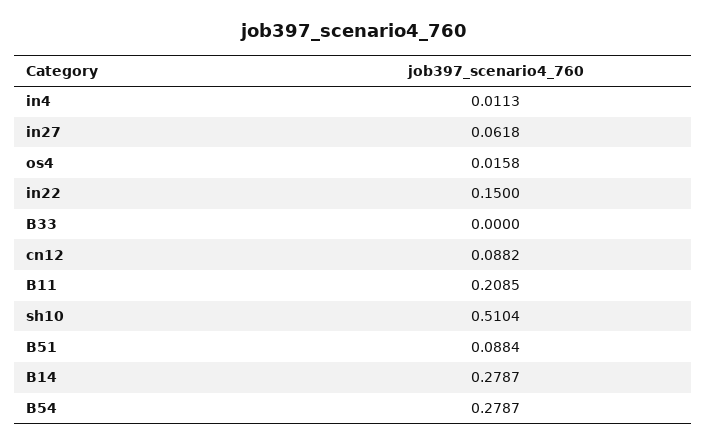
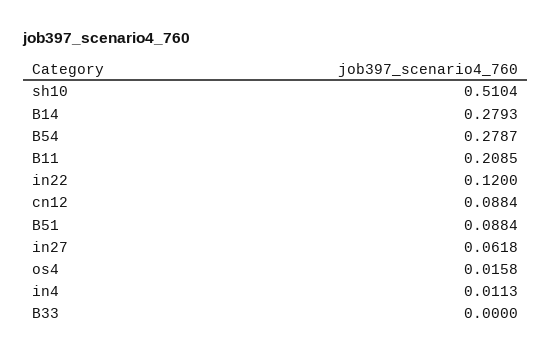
  {
    "in4": 0.0113,
    "in27": 0.0618,
    "os4": 0.0158,
-   "in22": 0.15,
+   "in22": 0.12,
    "B33": 0,
-   "cn12": 0.0882,
+   "cn12": 0.0884,
    "B11": 0.2085,
    "sh10": 0.5104,
    "B51": 0.0884,
-   "B14": 0.2787,
+   "B14": 0.2793,
    "B54": 0.2787
  }

